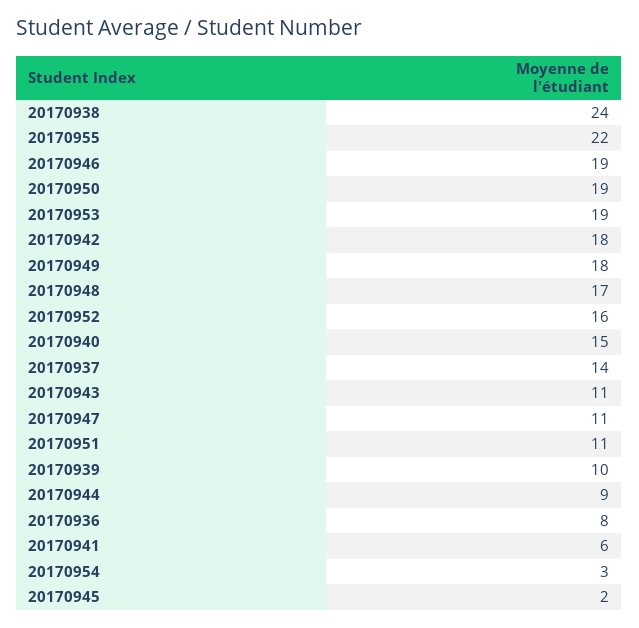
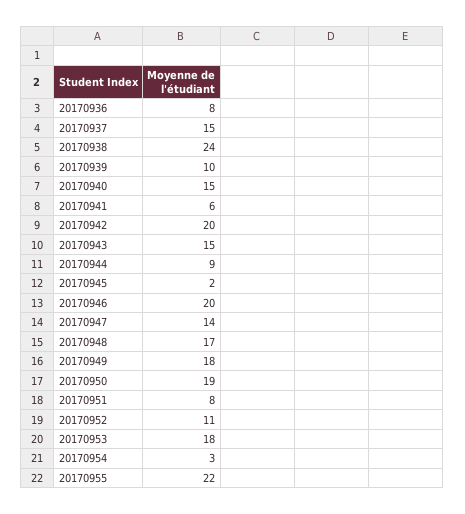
  {
    "20170938": 24,
    "20170955": 22,
-   "20170946": 19,
+   "20170946": 20,
    "20170950": 19,
-   "20170953": 19,
+   "20170953": 18,
-   "20170942": 18,
+   "20170942": 20,
    "20170949": 18,
    "20170948": 17,
-   "20170952": 16,
+   "20170952": 11,
    "20170940": 15,
-   "20170937": 14,
+   "20170937": 15,
-   "20170943": 11,
+   "20170943": 15,
-   "20170947": 11,
+   "20170947": 14,
-   "20170951": 11,
+   "20170951": 8,
    "20170939": 10,
    "20170944": 9,
    "20170936": 8,
    "20170941": 6,
    "20170954": 3,
    "20170945": 2
  }

